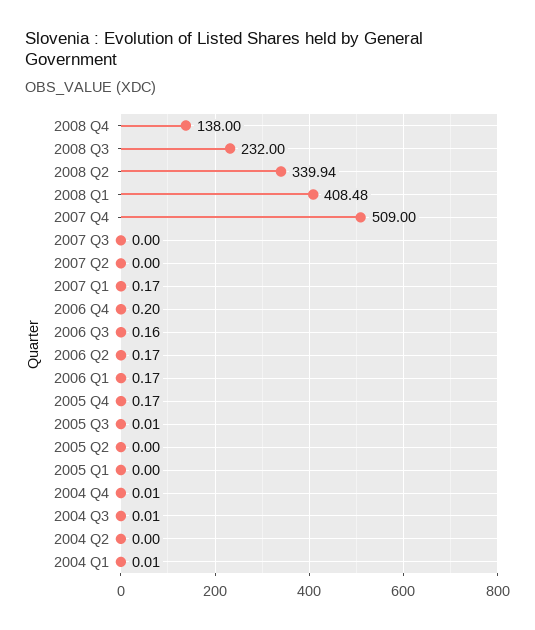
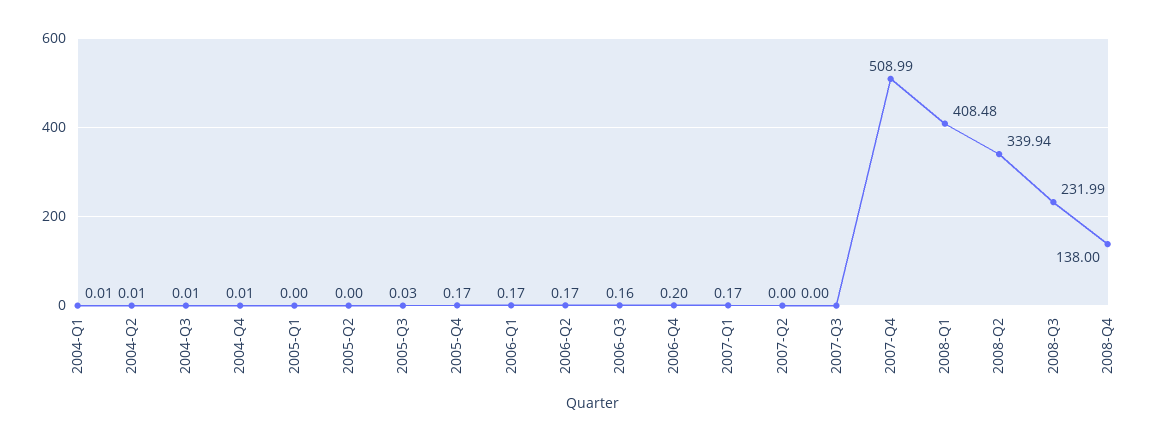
  {
    "2008 Q4": 138,
-   "2008 Q3": 232,
+   "2008 Q3": 231.99,
    "2008 Q2": 339.94,
    "2008 Q1": 408.48,
-   "2007 Q4": 509,
+   "2007 Q4": 508.99,
    "2007 Q3": 0,
    "2007 Q2": 0,
    "2007 Q1": 0.17,
    "2006 Q4": 0.2,
    "2006 Q3": 0.16,
    "2006 Q2": 0.17,
    "2006 Q1": 0.17,
    "2005 Q4": 0.17,
-   "2005 Q3": 0.01,
+   "2005 Q3": 0.03,
    "2005 Q2": 0,
    "2005 Q1": 0,
    "2004 Q4": 0.01,
    "2004 Q3": 0.01,
-   "2004 Q2": 0,
+   "2004 Q2": 0.01,
    "2004 Q1": 0.01
  }

